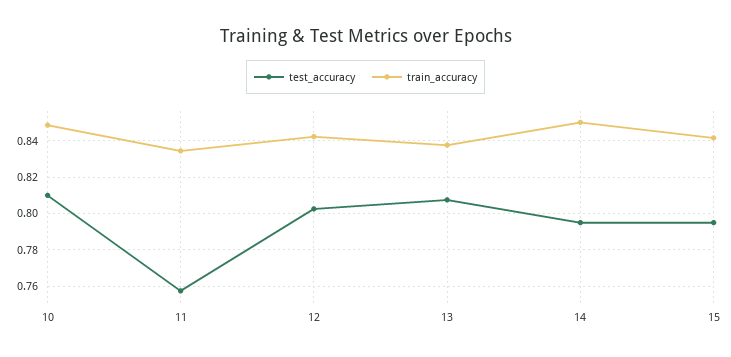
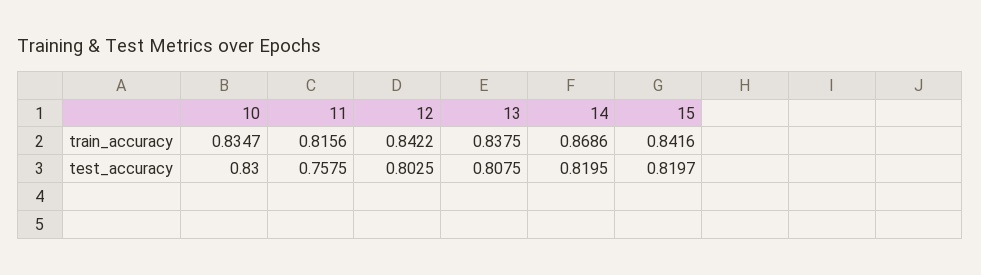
  {
    "test_accuracy": {
-     "10": 0.81,
+     "10": 0.83,
      "11": 0.7575,
      "12": 0.8025,
      "13": 0.8075,
-     "14": 0.795,
+     "14": 0.8195,
-     "15": 0.795
+     "15": 0.8197
    },
    "train_accuracy": {
-     "10": 0.85,
+     "10": 0.8347,
-     "11": 0.835,
+     "11": 0.8156,
      "12": 0.8422,
      "13": 0.8375,
-     "14": 0.85,
+     "14": 0.8686,
      "15": 0.8416
    }
  }

